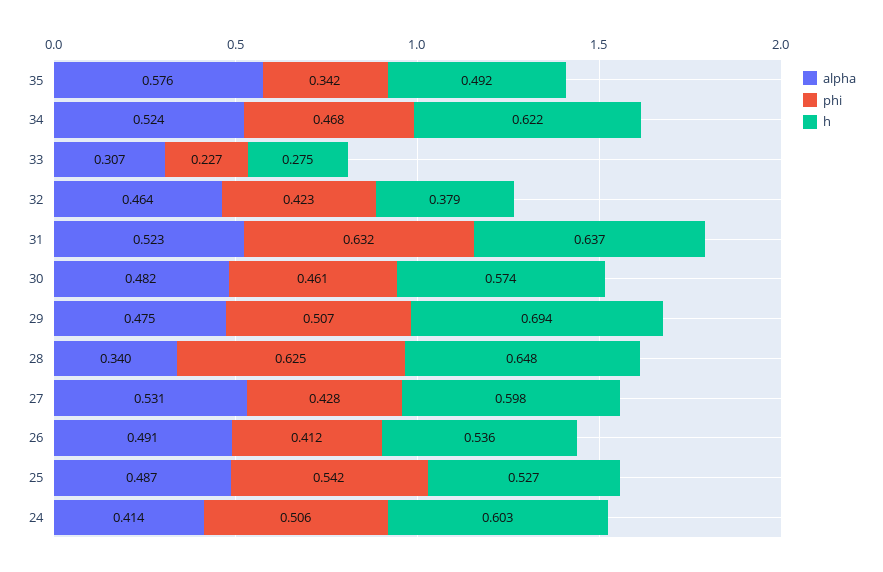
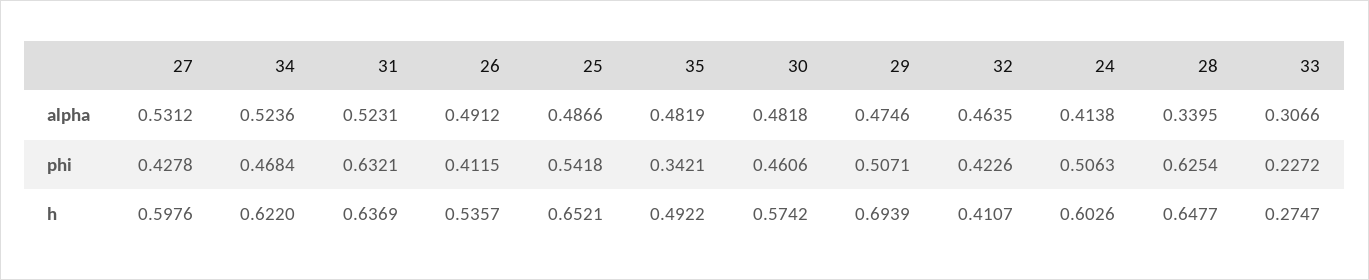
  {
    "alpha": {
-     "35": 0.576,
+     "35": 0.4819,
      "34": 0.5236,
      "33": 0.3066,
      "32": 0.4635,
      "31": 0.5231,
      "30": 0.4818,
      "29": 0.4746,
      "28": 0.3395,
      "27": 0.5312,
      "26": 0.4912,
      "25": 0.4866,
      "24": 0.4138
    },
    "phi": {
      "35": 0.3421,
      "34": 0.4684,
      "33": 0.2272,
      "32": 0.4226,
      "31": 0.6321,
      "30": 0.4606,
      "29": 0.5071,
      "28": 0.6254,
      "27": 0.4278,
      "26": 0.4115,
      "25": 0.5418,
      "24": 0.5063
    },
    "h": {
      "35": 0.4922,
      "34": 0.622,
      "33": 0.2747,
-     "32": 0.379,
+     "32": 0.4107,
      "31": 0.6369,
      "30": 0.5742,
      "29": 0.6939,
      "28": 0.6477,
      "27": 0.5976,
      "26": 0.5357,
-     "25": 0.527,
+     "25": 0.6521,
      "24": 0.6026
    }
  }

